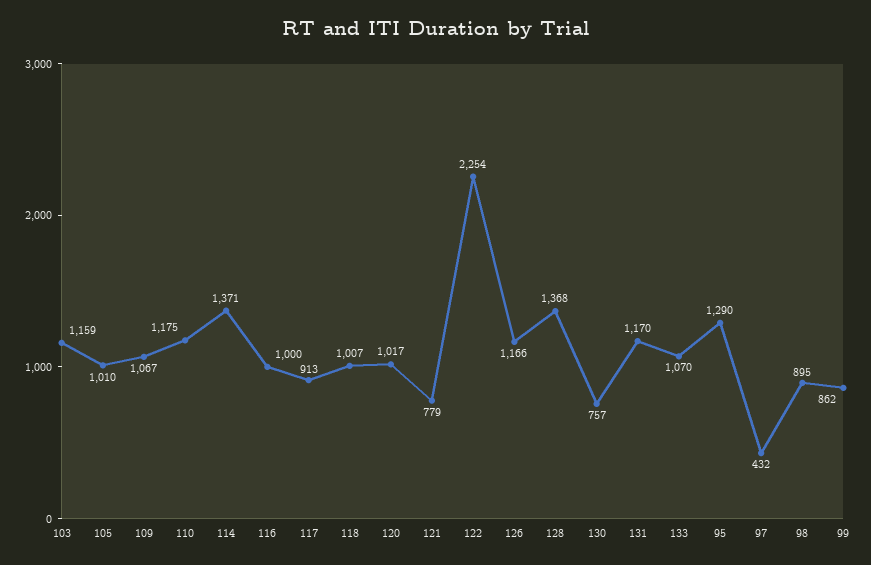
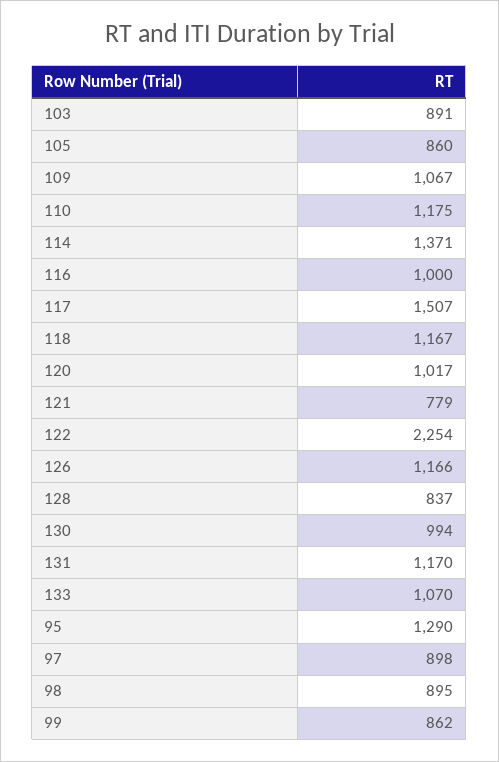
  {
-   "103": 1159,
+   "103": 891,
-   "105": 1010,
+   "105": 860,
    "109": 1067,
    "110": 1175,
    "114": 1371,
    "116": 1000,
-   "117": 913,
+   "117": 1507,
-   "118": 1007,
+   "118": 1167,
    "120": 1017,
    "121": 779,
    "122": 2254,
    "126": 1166,
-   "128": 1368,
+   "128": 837,
-   "130": 757,
+   "130": 994,
    "131": 1170,
    "133": 1070,
    "95": 1290,
-   "97": 432,
+   "97": 898,
    "98": 895,
    "99": 862
  }

